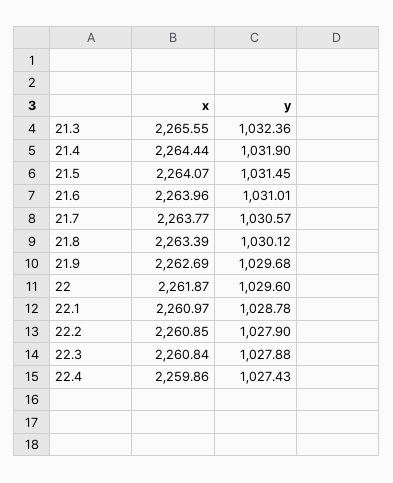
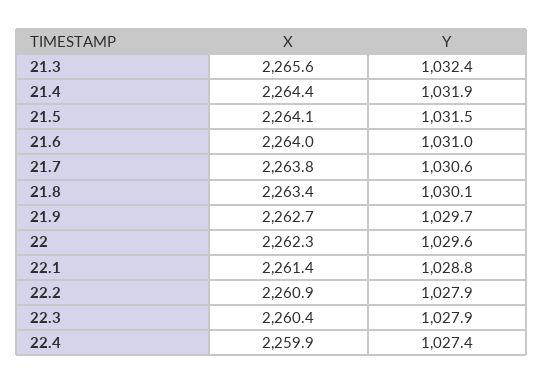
  {
    "x": {
      "21.3": 2265.55,
      "21.4": 2264.44,
      "21.5": 2264.07,
      "21.6": 2263.96,
      "21.7": 2263.77,
      "21.8": 2263.39,
      "21.9": 2262.69,
-     "22": 2261.87,
+     "22": 2262.3,
-     "22.1": 2260.97,
+     "22.1": 2261.4,
      "22.2": 2260.85,
-     "22.3": 2260.84,
+     "22.3": 2260.4,
      "22.4": 2259.86
    },
    "y": {
      "21.3": 1032.36,
      "21.4": 1031.9,
      "21.5": 1031.45,
      "21.6": 1031.01,
      "21.7": 1030.57,
      "21.8": 1030.12,
      "21.9": 1029.68,
      "22": 1029.6,
      "22.1": 1028.78,
      "22.2": 1027.9,
      "22.3": 1027.88,
      "22.4": 1027.43
    }
  }

